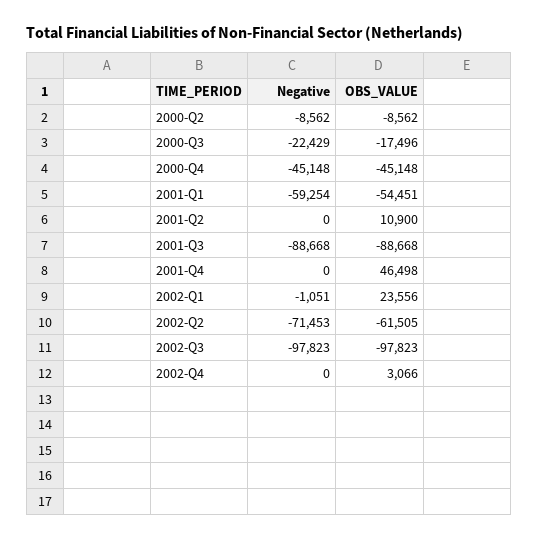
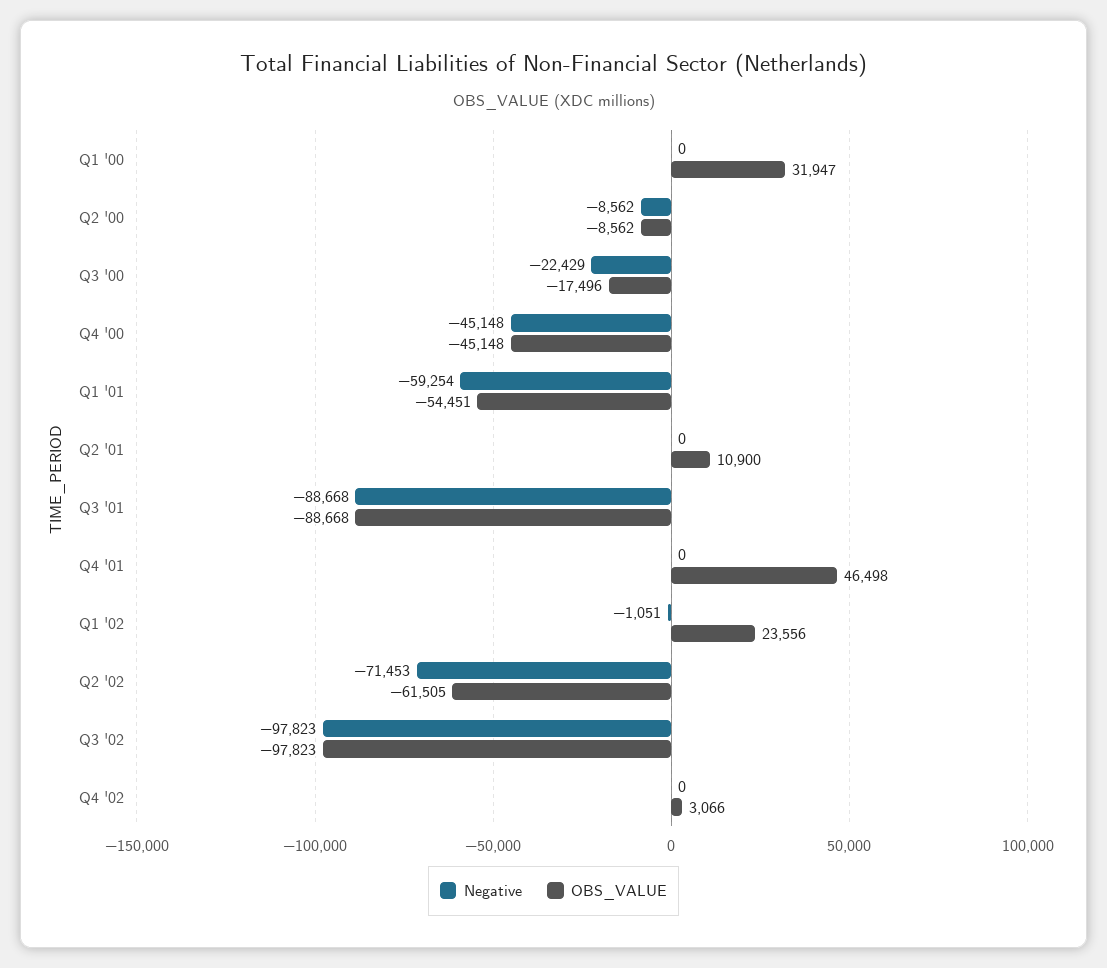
  {
    "Negative": {
      "2000-Q2": -8562,
      "2000-Q3": -22429,
      "2000-Q4": -45148,
      "2001-Q1": -59254,
      "2001-Q2": 0,
      "2001-Q3": -88668,
      "2001-Q4": 0,
      "2002-Q1": -1051,
      "2002-Q2": -71453,
      "2002-Q3": -97823,
-     "2002-Q4": 0
+     "2002-Q4": 0,
+     "Q1 '00": 0
    },
    "OBS_VALUE": {
      "2000-Q2": -8562,
      "2000-Q3": -17496,
      "2000-Q4": -45148,
      "2001-Q1": -54451,
      "2001-Q2": 10900,
      "2001-Q3": -88668,
      "2001-Q4": 46498,
      "2002-Q1": 23556,
      "2002-Q2": -61505,
      "2002-Q3": -97823,
-     "2002-Q4": 3066
+     "2002-Q4": 3066,
+     "Q1 '00": 31947
    }
  }

